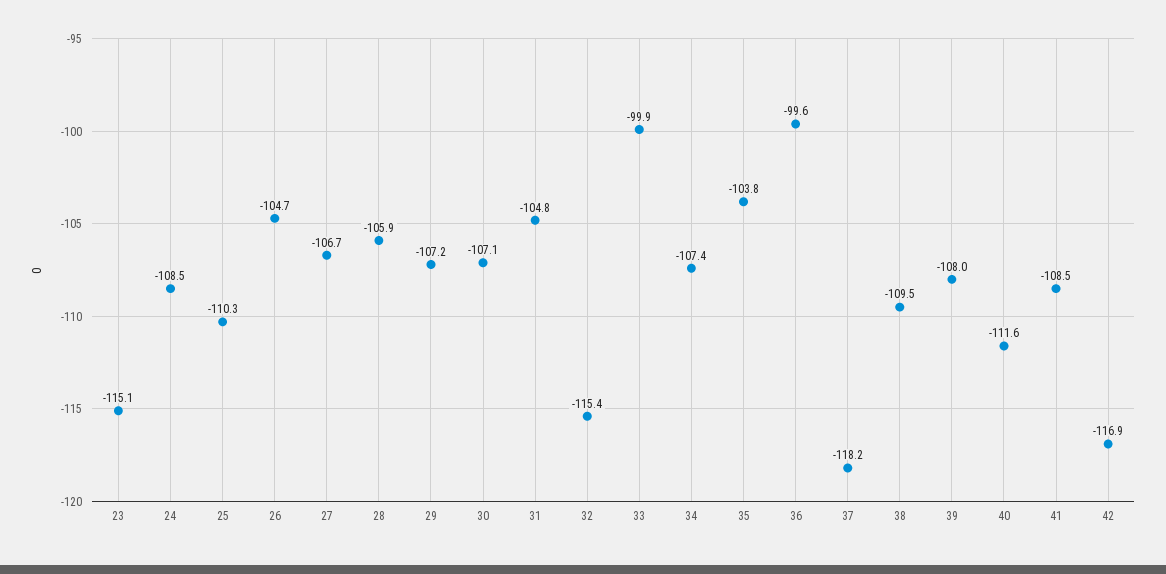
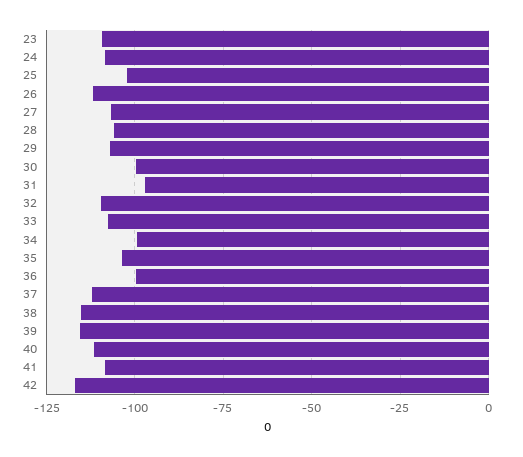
  {
-   "23": -115.1,
+   "23": -110,
    "24": -108.5,
-   "25": -110.3,
+   "25": -102.5,
-   "26": -104.7,
+   "26": -112.5,
    "27": -106.7,
    "28": -105.9,
    "29": -107.2,
-   "30": -107.1,
+   "30": -100,
-   "31": -104.8,
+   "31": -97.5,
-   "32": -115.4,
+   "32": -110,
-   "33": -99.9,
+   "33": -107.5,
-   "34": -107.4,
+   "34": -100,
    "35": -103.8,
    "36": -99.6,
-   "37": -118.2,
+   "37": -112.5,
-   "38": -109.5,
+   "38": -115,
-   "39": -108,
+   "39": -115,
    "40": -111.6,
    "41": -108.5,
    "42": -116.9
  }

